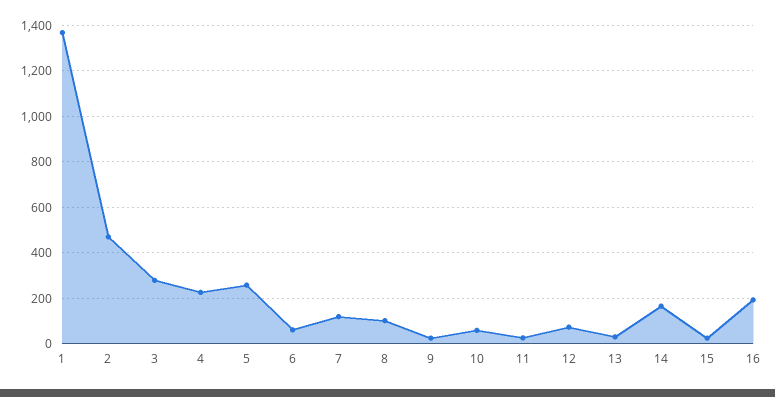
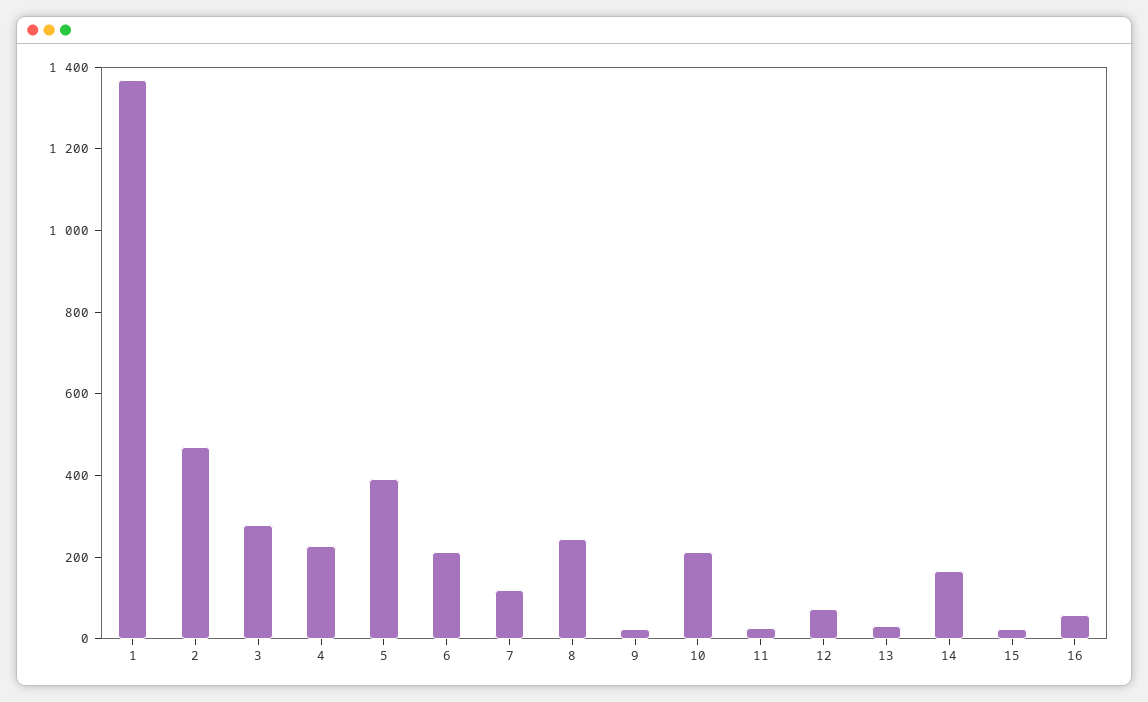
  {
    "1": 1350,
    "2": 450,
    "3": 300,
    "4": 250,
-   "5": 250,
+   "5": 400,
-   "6": 50,
+   "6": 200,
    "7": 100,
-   "8": 100,
+   "8": 250,
    "9": 50,
-   "10": 50,
+   "10": 200,
    "11": 50,
    "12": 50,
    "13": 50,
    "14": 150,
    "15": 50,
-   "16": 200
+   "16": 50
  }

